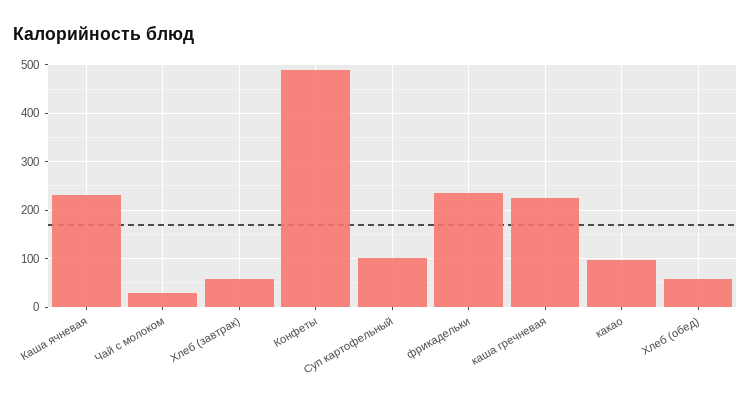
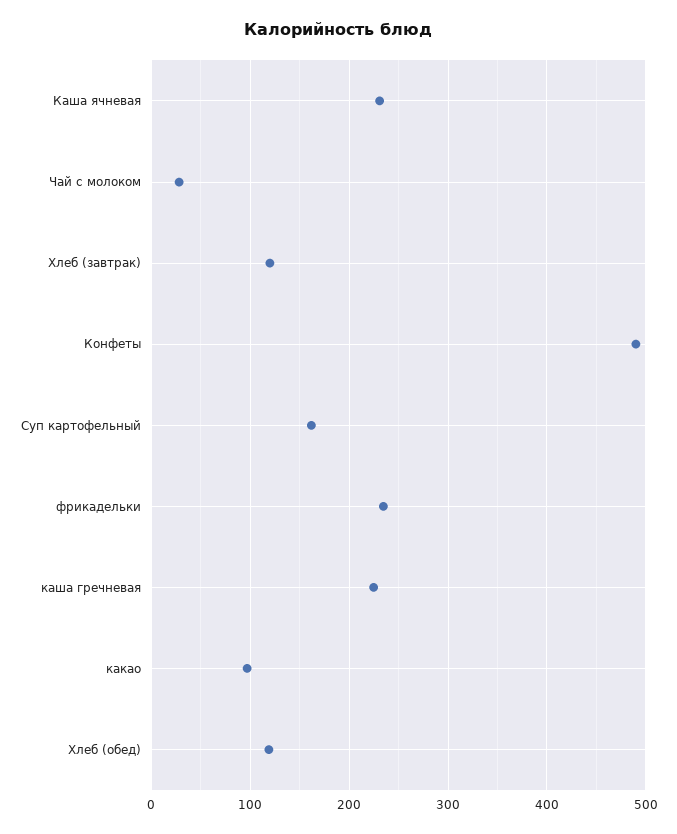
  {
    "Каша ячневая": 230,
    "Чай с молоком": 30,
-   "Хлеб (завтрак)": 60,
+   "Хлеб (завтрак)": 120,
    "Конфеты": 490,
-   "Суп картофельный": 100,
+   "Суп картофельный": 160,
    "фрикадельки": 230,
    "каша гречневая": 220,
    "какао": 100,
-   "Хлеб (обед)": 60
+   "Хлеб (обед)": 120
  }

